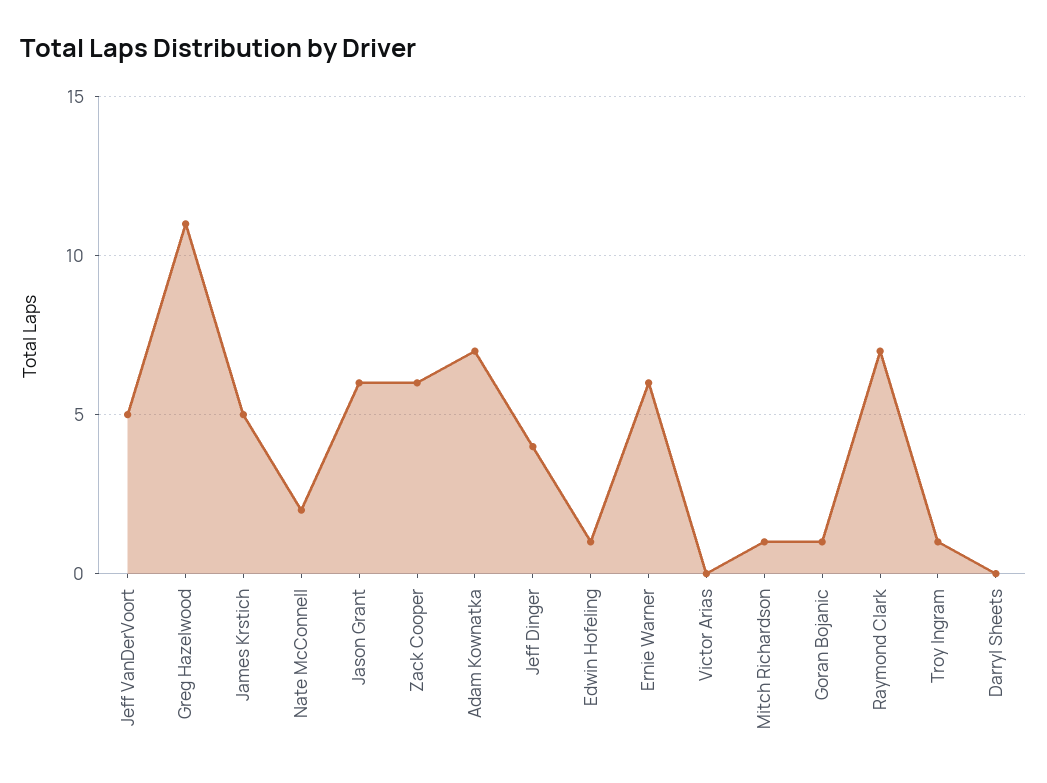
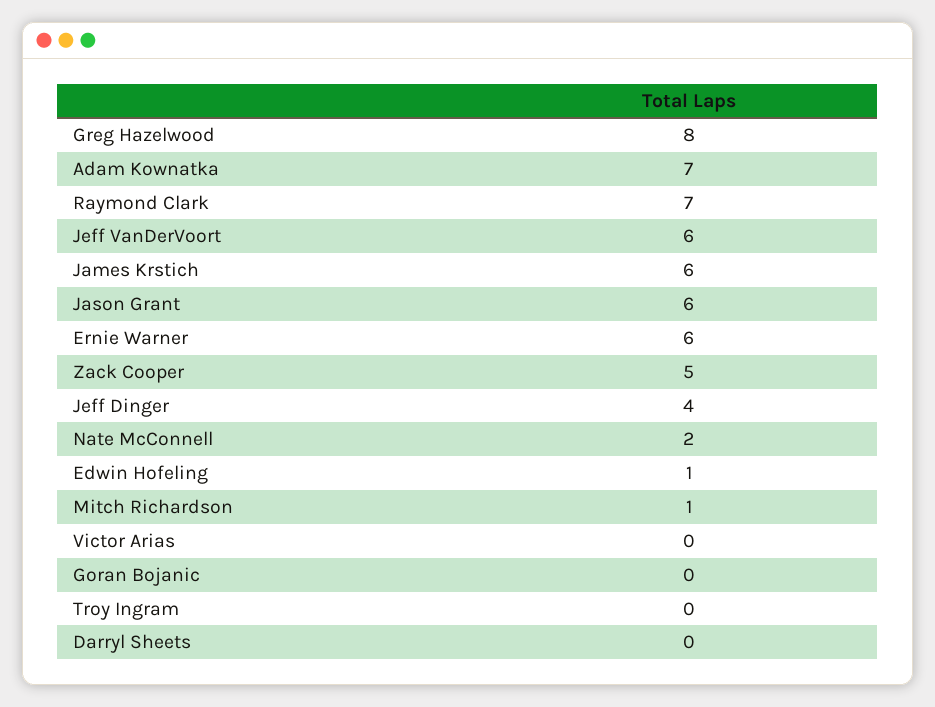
  {
-   "Jeff VanDerVoort": 5,
+   "Jeff VanDerVoort": 6,
-   "Greg Hazelwood": 11,
+   "Greg Hazelwood": 8,
-   "James Krstich": 5,
+   "James Krstich": 6,
    "Nate McConnell": 2,
    "Jason Grant": 6,
-   "Zack Cooper": 6,
+   "Zack Cooper": 5,
    "Adam Kownatka": 7,
    "Jeff Dinger": 4,
    "Edwin Hofeling": 1,
    "Ernie Warner": 6,
    "Victor Arias": 0,
    "Mitch Richardson": 1,
-   "Goran Bojanic": 1,
+   "Goran Bojanic": 0,
    "Raymond Clark": 7,
-   "Troy Ingram": 1,
+   "Troy Ingram": 0,
    "Darryl Sheets": 0
  }

